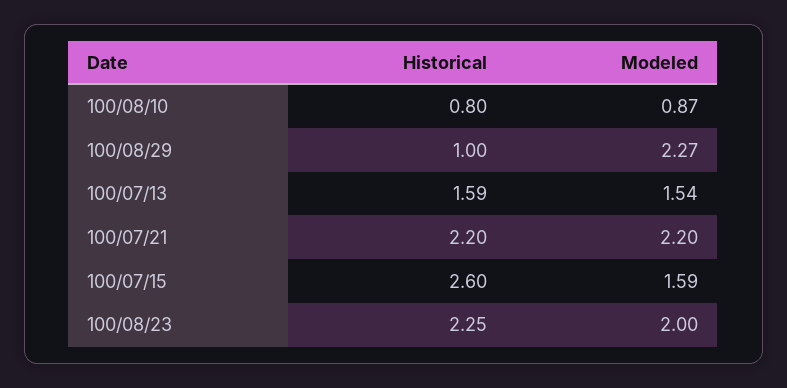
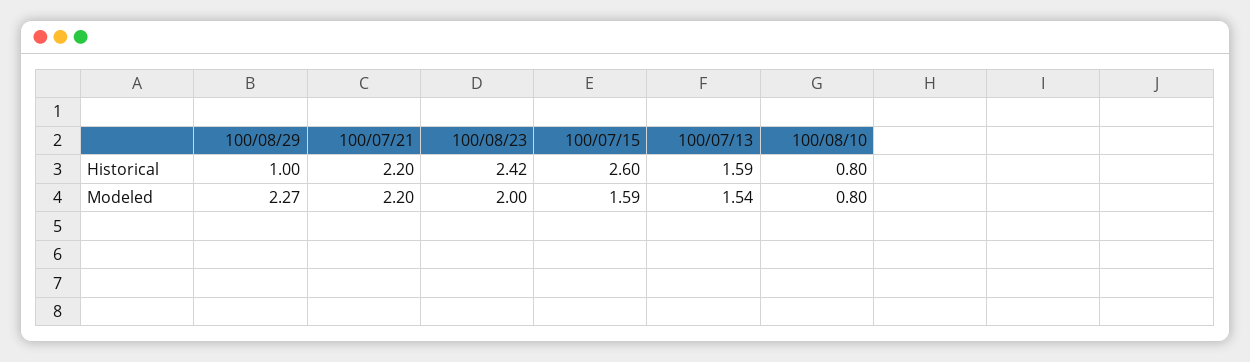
  {
    "Historical": {
      "100/08/10": 0.8,
      "100/08/29": 1,
      "100/07/13": 1.59,
      "100/07/21": 2.2,
      "100/07/15": 2.6,
-     "100/08/23": 2.25
+     "100/08/23": 2.42
    },
    "Modeled": {
-     "100/08/10": 0.87,
+     "100/08/10": 0.8,
      "100/08/29": 2.27,
      "100/07/13": 1.54,
      "100/07/21": 2.2,
      "100/07/15": 1.59,
      "100/08/23": 2
    }
  }

